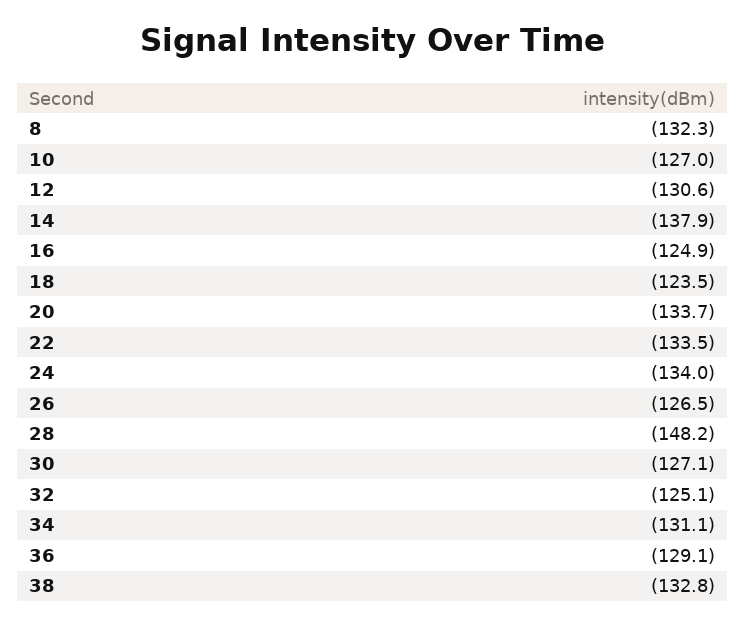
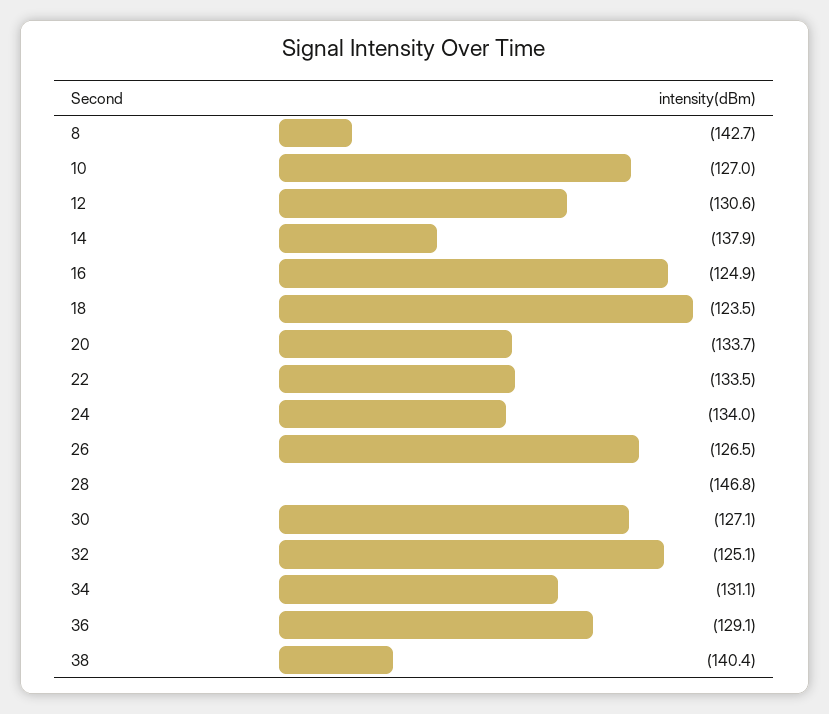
  {
-   "8": -132.3,
+   "8": -142.7,
    "10": -127,
    "12": -130.6,
    "14": -137.9,
    "16": -124.9,
    "18": -123.5,
    "20": -133.7,
    "22": -133.5,
    "24": -134,
    "26": -126.5,
-   "28": -148.2,
+   "28": -146.8,
    "30": -127.1,
    "32": -125.1,
    "34": -131.1,
    "36": -129.1,
-   "38": -132.8
+   "38": -140.4
  }

